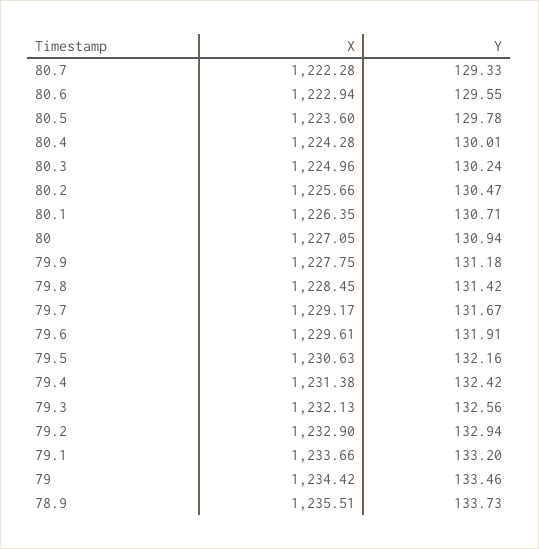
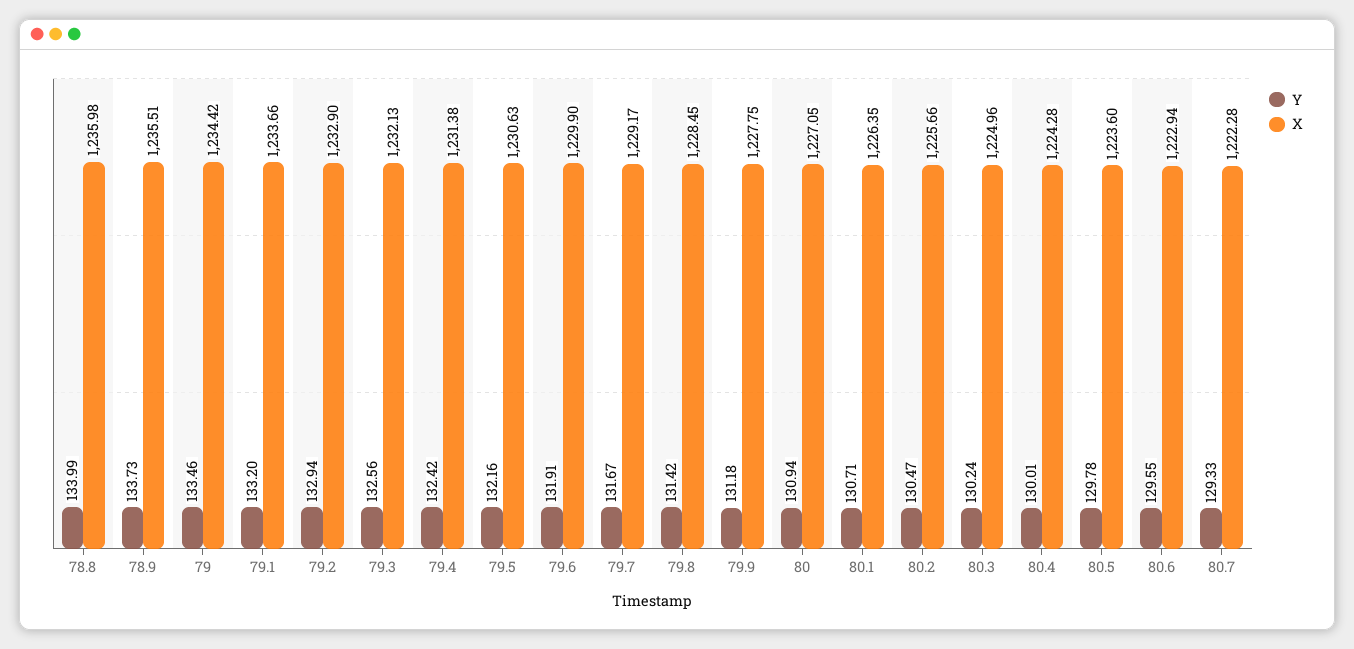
  {
    "X": {
      "80.7": 1222.28,
      "80.6": 1222.94,
      "80.5": 1223.6,
      "80.4": 1224.28,
      "80.3": 1224.96,
      "80.2": 1225.66,
      "80.1": 1226.35,
      "80": 1227.05,
      "79.9": 1227.75,
      "79.8": 1228.45,
      "79.7": 1229.17,
-     "79.6": 1229.61,
+     "79.6": 1229.9,
      "79.5": 1230.63,
      "79.4": 1231.38,
      "79.3": 1232.13,
      "79.2": 1232.9,
      "79.1": 1233.66,
      "79": 1234.42,
-     "78.9": 1235.51
+     "78.9": 1235.51,
+     "78.8": 1235.98
    },
    "Y": {
      "80.7": 129.33,
      "80.6": 129.55,
      "80.5": 129.78,
      "80.4": 130.01,
      "80.3": 130.24,
      "80.2": 130.47,
      "80.1": 130.71,
      "80": 130.94,
      "79.9": 131.18,
      "79.8": 131.42,
      "79.7": 131.67,
      "79.6": 131.91,
      "79.5": 132.16,
      "79.4": 132.42,
      "79.3": 132.56,
      "79.2": 132.94,
      "79.1": 133.2,
      "79": 133.46,
-     "78.9": 133.73
+     "78.9": 133.73,
+     "78.8": 133.99
    }
  }

